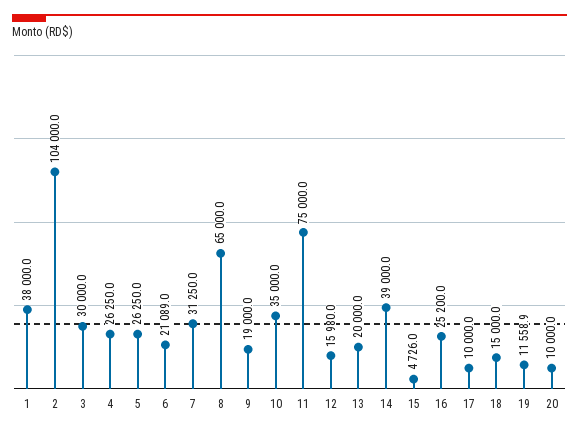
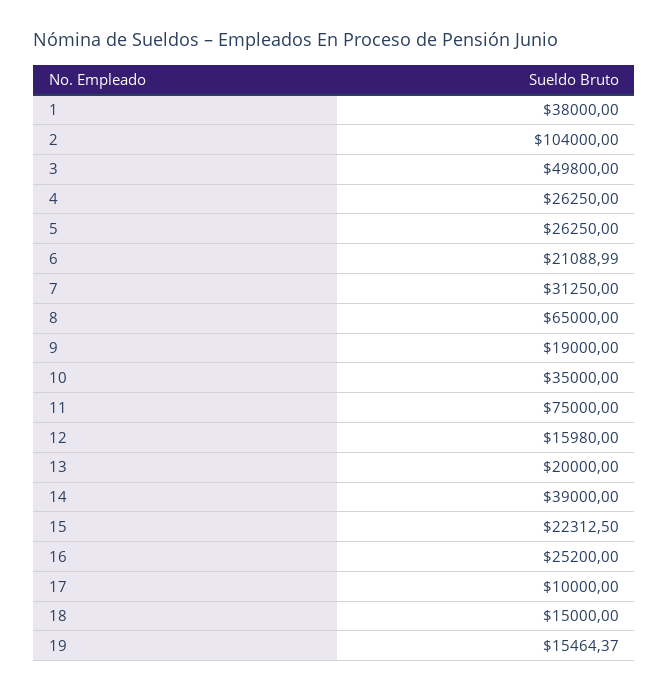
  {
    "1": 38000,
    "2": 104000,
-   "3": 30000,
+   "3": 49800,
    "4": 26250,
    "5": 26250,
    "6": 21088.99,
    "7": 31250,
    "8": 65000,
    "9": 19000,
    "10": 35000,
    "11": 75000,
    "12": 15980,
    "13": 20000,
    "14": 39000,
-   "15": 4726,
+   "15": 22312.5,
    "16": 25200,
    "17": 10000,
    "18": 15000,
-   "19": 11558.9,
+   "19": 15464.37
-   "20": 10000
  }

